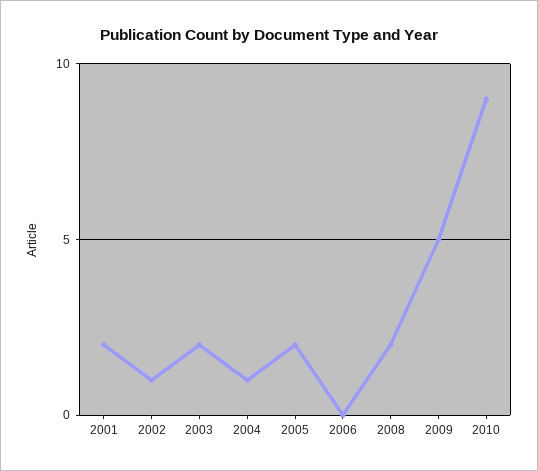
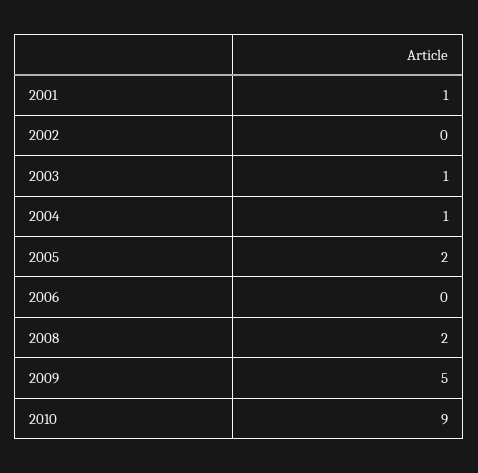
  {
-   "2001": 2,
+   "2001": 1,
-   "2002": 1,
+   "2002": 0,
-   "2003": 2,
+   "2003": 1,
    "2004": 1,
    "2005": 2,
    "2006": 0,
    "2008": 2,
    "2009": 5,
    "2010": 9
  }

